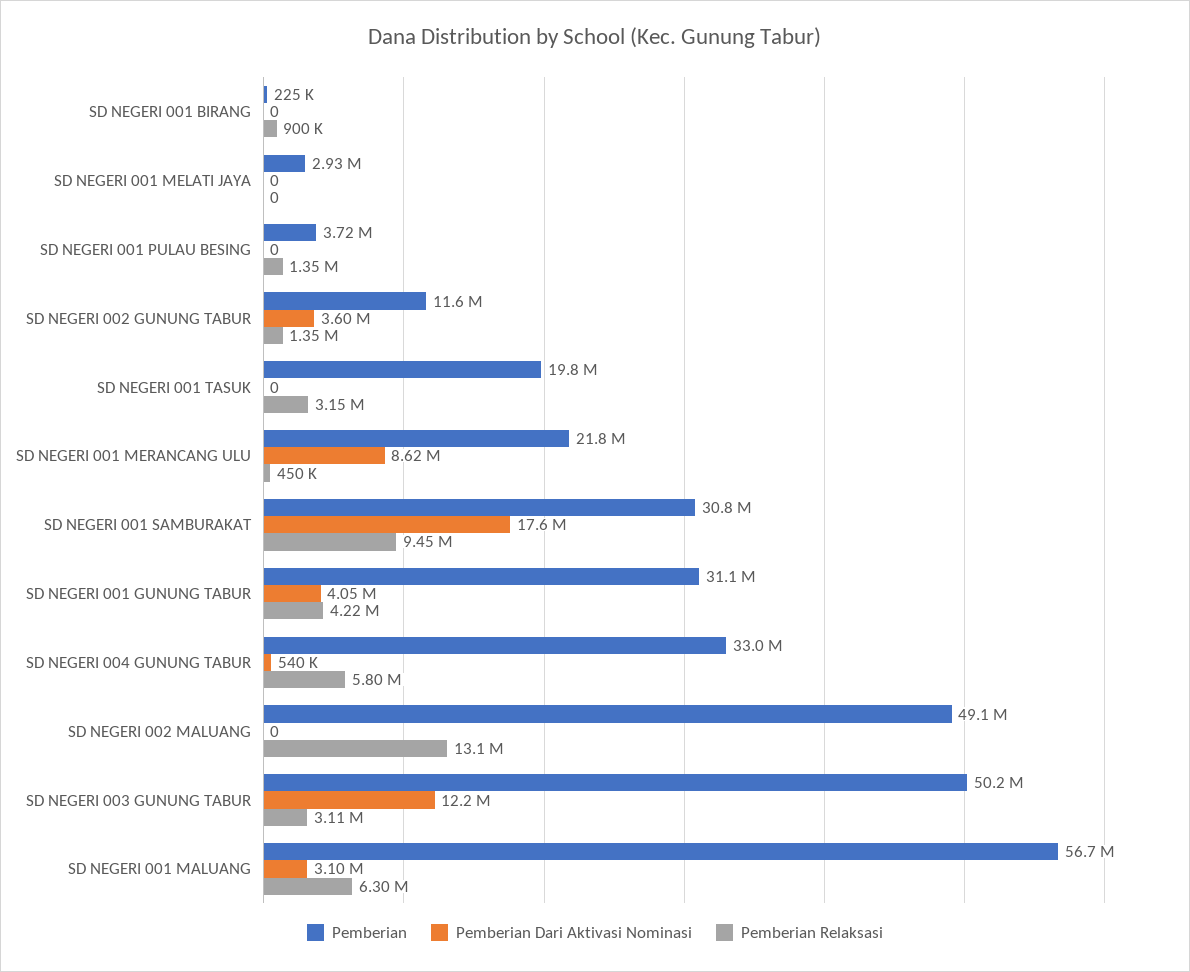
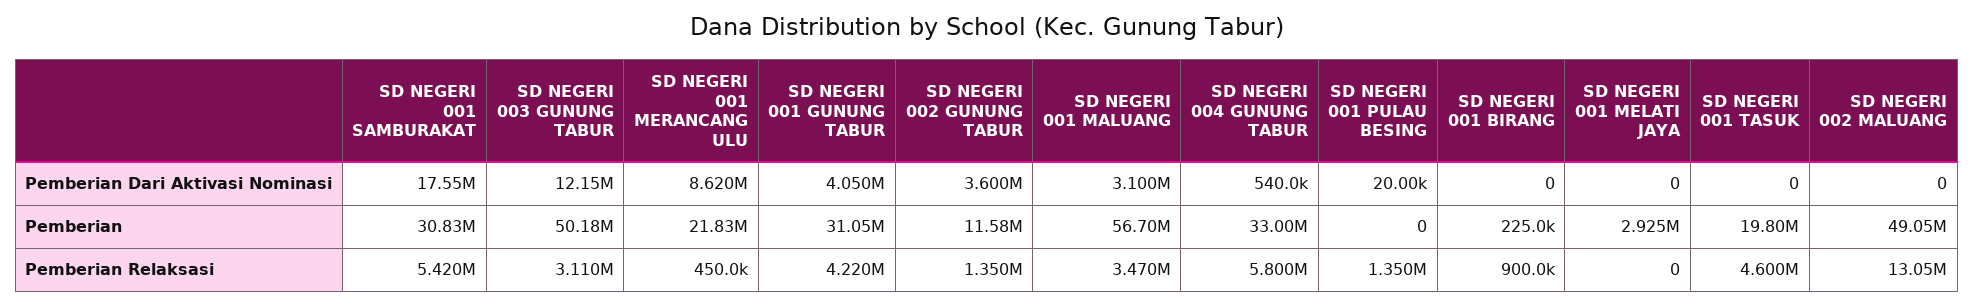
  {
    "Pemberian": {
      "SD NEGERI 001 BIRANG": 225000,
      "SD NEGERI 001 MELATI JAYA": 2925000,
-     "SD NEGERI 001 PULAU BESING": 3720000,
+     "SD NEGERI 001 PULAU BESING": 0,
      "SD NEGERI 002 GUNUNG TABUR": 11580000,
      "SD NEGERI 001 TASUK": 19800000,
      "SD NEGERI 001 MERANCANG ULU": 21830000,
      "SD NEGERI 001 SAMBURAKAT": 30830000,
      "SD NEGERI 001 GUNUNG TABUR": 31050000,
      "SD NEGERI 004 GUNUNG TABUR": 33000000,
      "SD NEGERI 002 MALUANG": 49050000,
      "SD NEGERI 003 GUNUNG TABUR": 50180000,
      "SD NEGERI 001 MALUANG": 56700000
    },
    "Pemberian Dari Aktivasi Nominasi": {
      "SD NEGERI 001 BIRANG": 0,
      "SD NEGERI 001 MELATI JAYA": 0,
-     "SD NEGERI 001 PULAU BESING": 0,
+     "SD NEGERI 001 PULAU BESING": 20000,
      "SD NEGERI 002 GUNUNG TABUR": 3600000,
      "SD NEGERI 001 TASUK": 0,
      "SD NEGERI 001 MERANCANG ULU": 8620000,
      "SD NEGERI 001 SAMBURAKAT": 17550000,
      "SD NEGERI 001 GUNUNG TABUR": 4050000,
      "SD NEGERI 004 GUNUNG TABUR": 540000,
      "SD NEGERI 002 MALUANG": 0,
      "SD NEGERI 003 GUNUNG TABUR": 12150000,
      "SD NEGERI 001 MALUANG": 3100000
    },
    "Pemberian Relaksasi": {
      "SD NEGERI 001 BIRANG": 900000,
      "SD NEGERI 001 MELATI JAYA": 0,
      "SD NEGERI 001 PULAU BESING": 1350000,
      "SD NEGERI 002 GUNUNG TABUR": 1350000,
-     "SD NEGERI 001 TASUK": 3150000,
+     "SD NEGERI 001 TASUK": 4600000,
      "SD NEGERI 001 MERANCANG ULU": 450000,
-     "SD NEGERI 001 SAMBURAKAT": 9450000,
+     "SD NEGERI 001 SAMBURAKAT": 5420000,
      "SD NEGERI 001 GUNUNG TABUR": 4220000,
      "SD NEGERI 004 GUNUNG TABUR": 5800000,
      "SD NEGERI 002 MALUANG": 13050000,
      "SD NEGERI 003 GUNUNG TABUR": 3110000,
-     "SD NEGERI 001 MALUANG": 6300000
+     "SD NEGERI 001 MALUANG": 3470000
    }
  }

